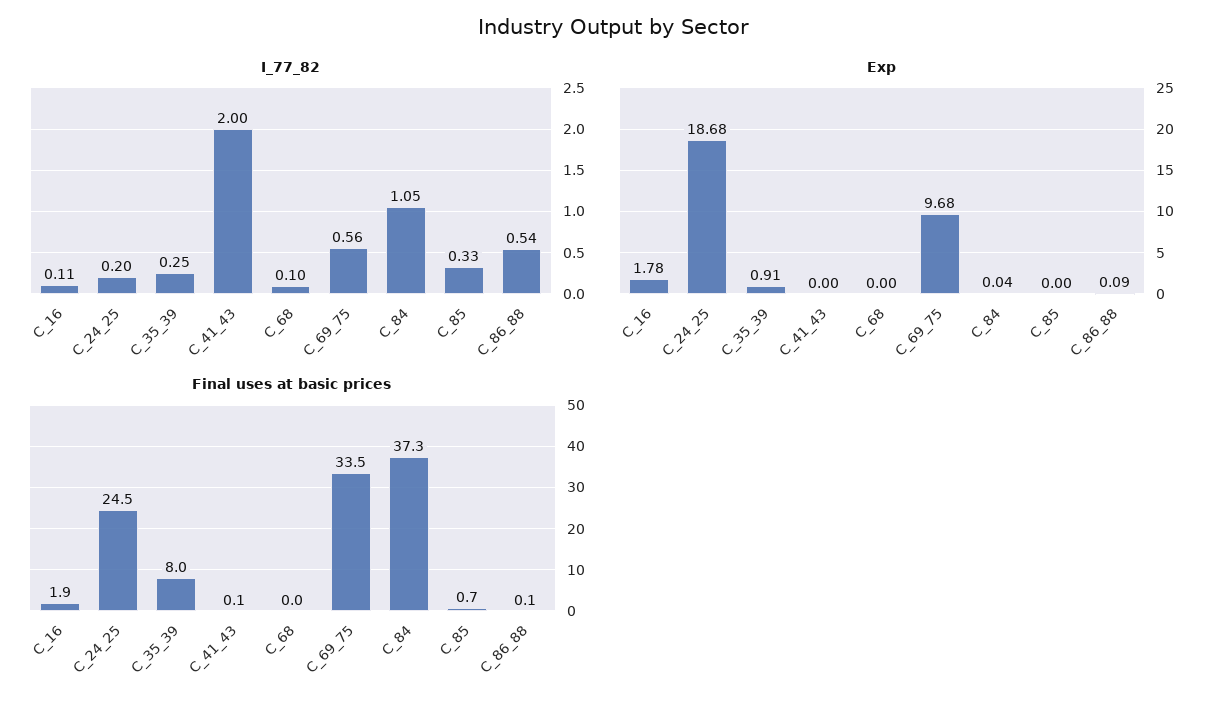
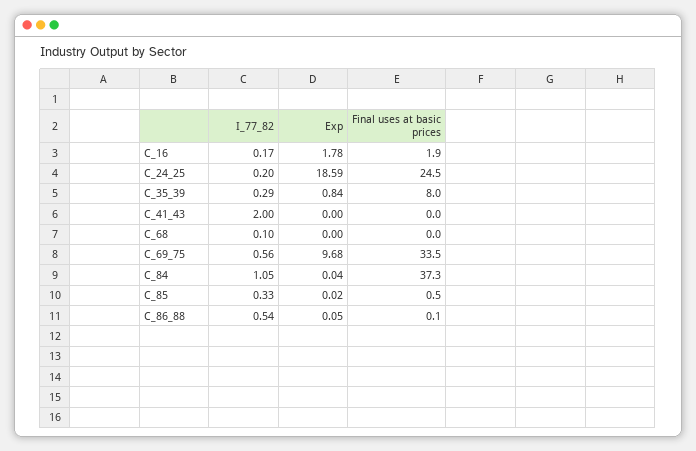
  {
    "I_77_82": {
-     "C_16": 0.11,
+     "C_16": 0.17,
      "C_24_25": 0.2,
-     "C_35_39": 0.25,
+     "C_35_39": 0.29,
      "C_41_43": 2,
      "C_68": 0.1,
      "C_69_75": 0.56,
      "C_84": 1.05,
      "C_85": 0.33,
      "C_86_88": 0.54
    },
    "Exp": {
      "C_16": 1.78,
-     "C_24_25": 18.68,
+     "C_24_25": 18.59,
-     "C_35_39": 0.91,
+     "C_35_39": 0.84,
      "C_41_43": 0,
      "C_68": 0,
      "C_69_75": 9.68,
      "C_84": 0.04,
-     "C_85": 0,
+     "C_85": 0.02,
-     "C_86_88": 0.09
+     "C_86_88": 0.05
    },
    "Final uses at basic prices": {
      "C_16": 1.9,
      "C_24_25": 24.5,
      "C_35_39": 8,
-     "C_41_43": 0.1,
+     "C_41_43": 0,
      "C_68": 0,
      "C_69_75": 33.5,
      "C_84": 37.3,
-     "C_85": 0.7,
+     "C_85": 0.5,
      "C_86_88": 0.1
    }
  }

